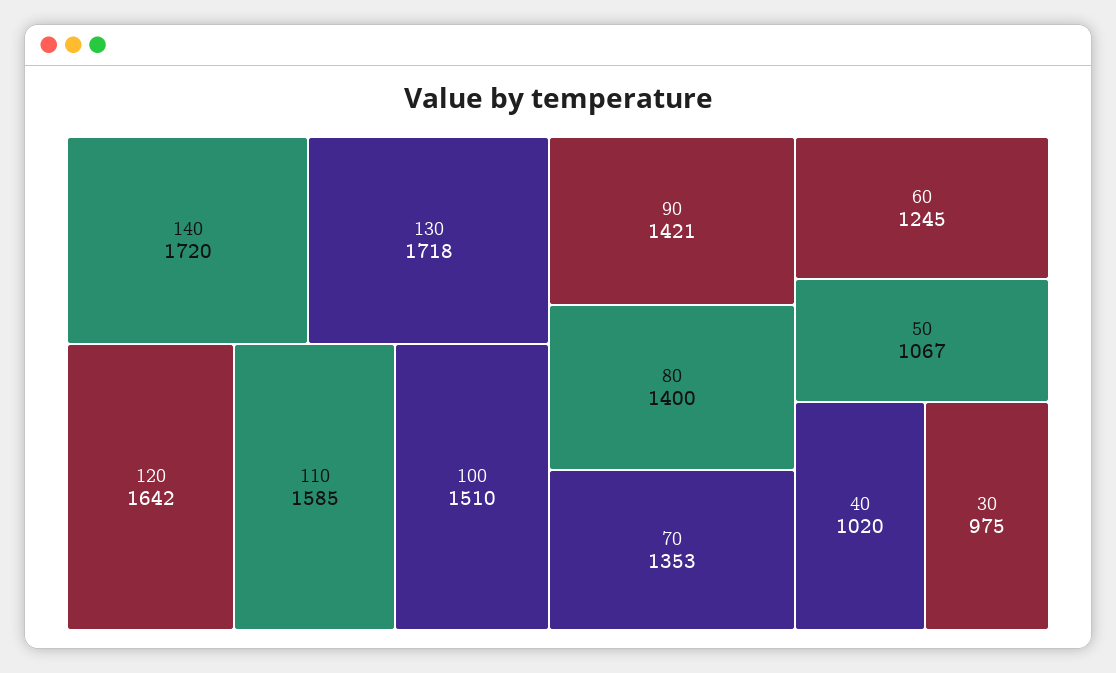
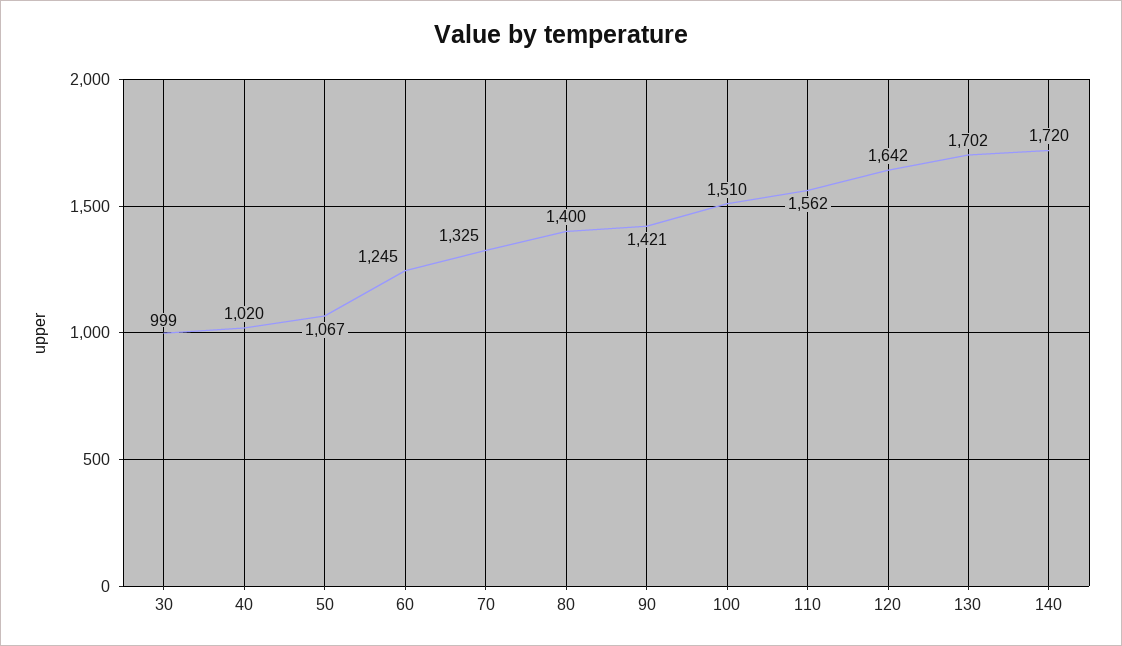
  {
    "140": 1720,
-   "130": 1718,
+   "130": 1702,
    "120": 1642,
-   "110": 1585,
+   "110": 1562,
    "100": 1510,
    "90": 1421,
    "80": 1400,
-   "70": 1353,
+   "70": 1325,
    "60": 1245,
    "50": 1067,
    "40": 1020,
-   "30": 975
+   "30": 999
  }

